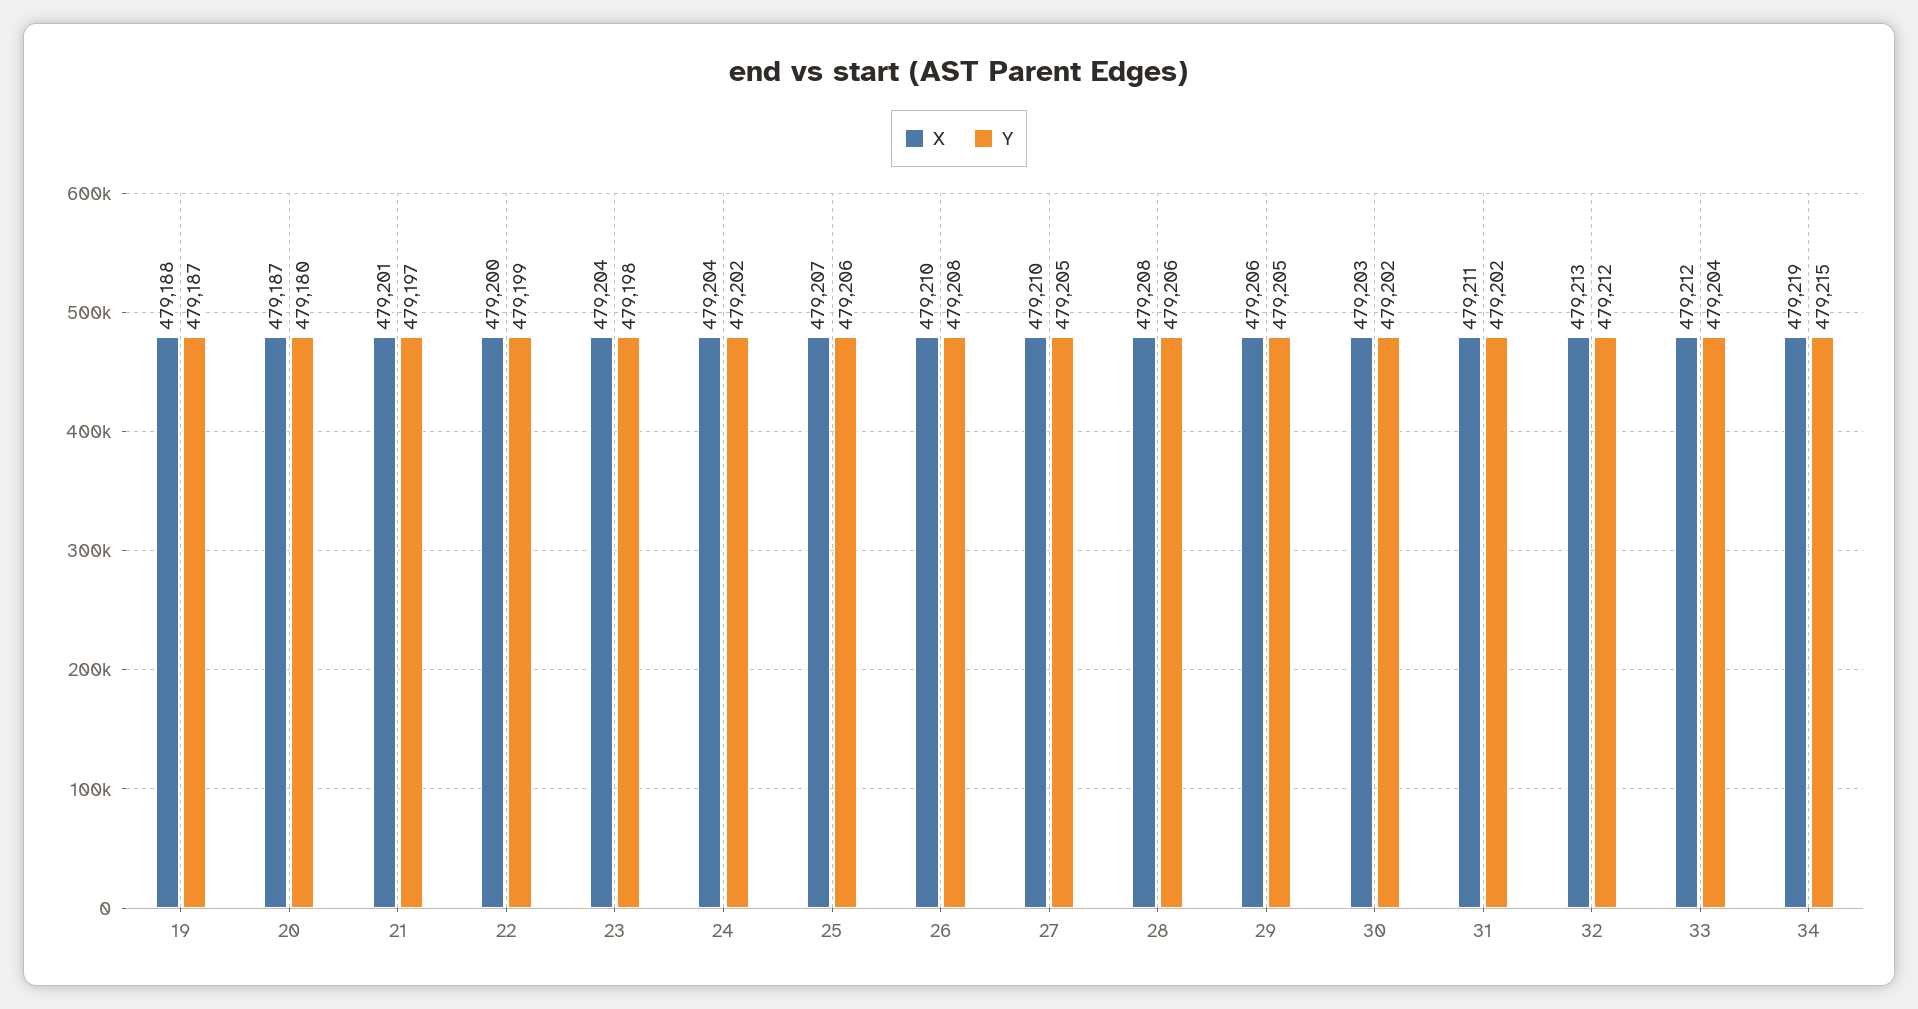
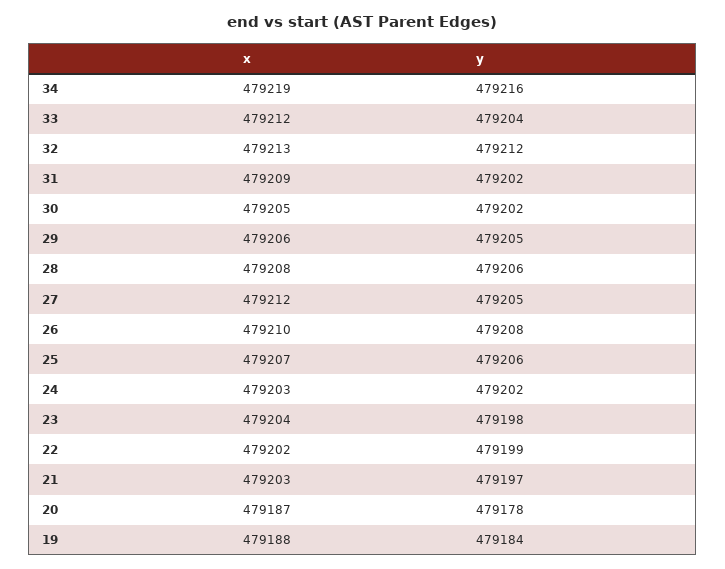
  {
    "X": {
      "19": 479188,
      "20": 479187,
-     "21": 479201,
+     "21": 479203,
-     "22": 479200,
+     "22": 479202,
      "23": 479204,
-     "24": 479204,
+     "24": 479203,
      "25": 479207,
      "26": 479210,
-     "27": 479210,
+     "27": 479212,
      "28": 479208,
      "29": 479206,
-     "30": 479203,
+     "30": 479205,
-     "31": 479211,
+     "31": 479209,
      "32": 479213,
      "33": 479212,
      "34": 479219
    },
    "Y": {
-     "19": 479187,
+     "19": 479184,
-     "20": 479180,
+     "20": 479178,
      "21": 479197,
      "22": 479199,
      "23": 479198,
      "24": 479202,
      "25": 479206,
      "26": 479208,
      "27": 479205,
      "28": 479206,
      "29": 479205,
      "30": 479202,
      "31": 479202,
      "32": 479212,
      "33": 479204,
-     "34": 479215
+     "34": 479216
    }
  }

